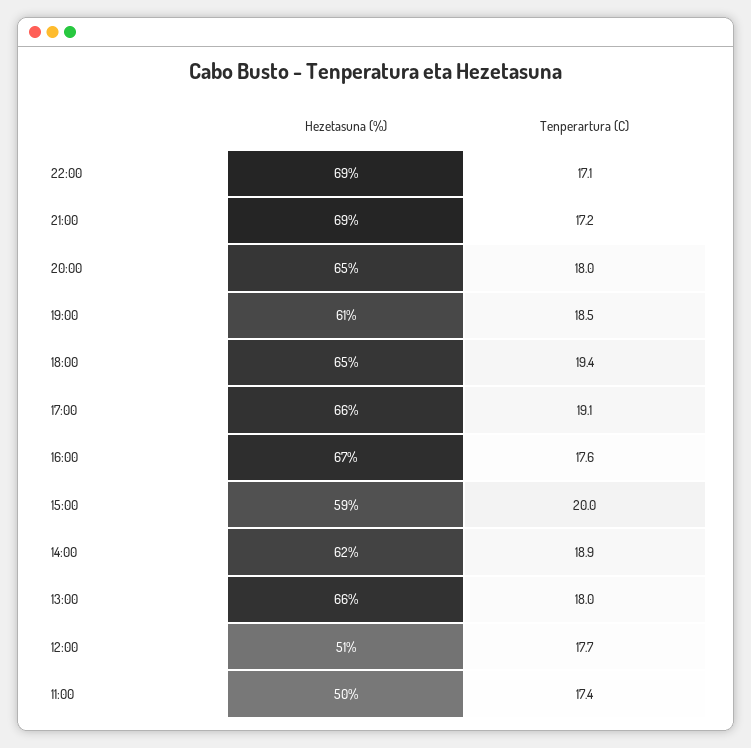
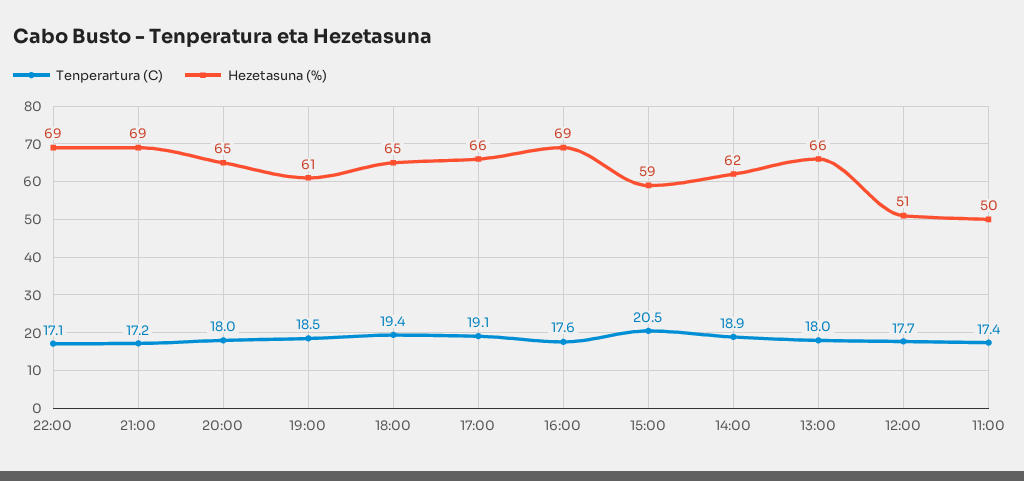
  {
    "Hezetasuna (%)": {
      "22:00": 69,
      "21:00": 69,
      "20:00": 65,
      "19:00": 61,
      "18:00": 65,
      "17:00": 66,
-     "16:00": 67,
+     "16:00": 69,
      "15:00": 59,
      "14:00": 62,
      "13:00": 66,
      "12:00": 51,
      "11:00": 50
    },
    "Tenperartura (C)": {
      "22:00": 17.1,
      "21:00": 17.2,
      "20:00": 18,
      "19:00": 18.5,
      "18:00": 19.4,
      "17:00": 19.1,
      "16:00": 17.6,
-     "15:00": 20,
+     "15:00": 20.5,
      "14:00": 18.9,
      "13:00": 18,
      "12:00": 17.7,
      "11:00": 17.4
    }
  }

